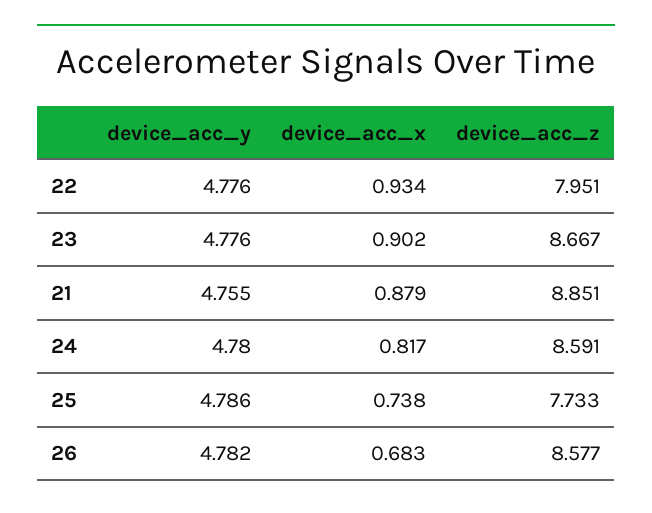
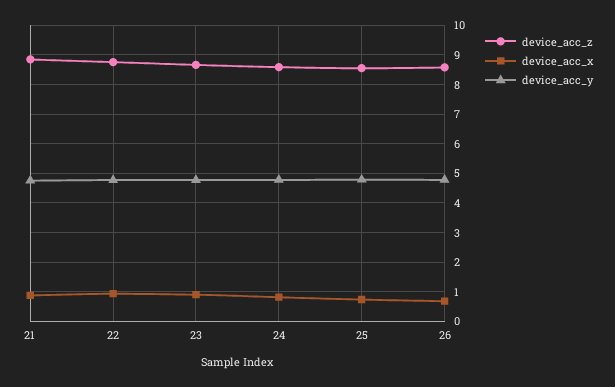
  {
    "device_acc_y": {
      "22": 4.776,
      "23": 4.776,
      "21": 4.755,
      "24": 4.78,
      "25": 4.786,
      "26": 4.782
    },
    "device_acc_x": {
      "22": 0.934,
      "23": 0.902,
      "21": 0.879,
      "24": 0.817,
      "25": 0.738,
      "26": 0.683
    },
    "device_acc_z": {
-     "22": 7.951,
+     "22": 8.75,
      "23": 8.667,
      "21": 8.851,
      "24": 8.591,
-     "25": 7.733,
+     "25": 8.5,
      "26": 8.577
    }
  }

